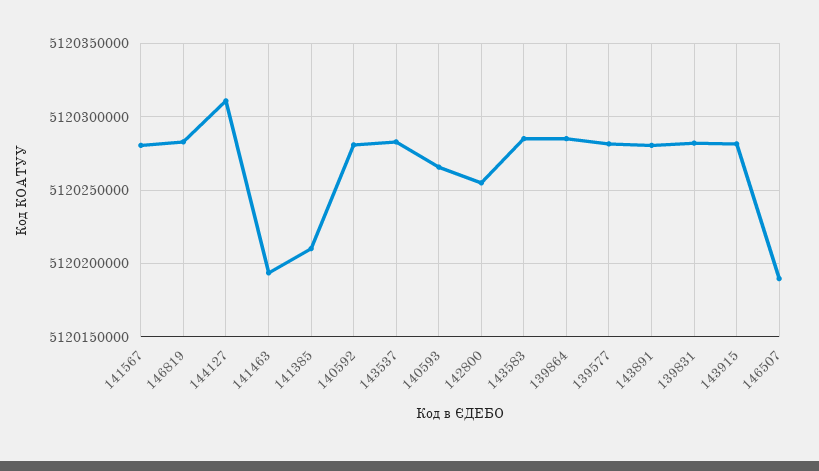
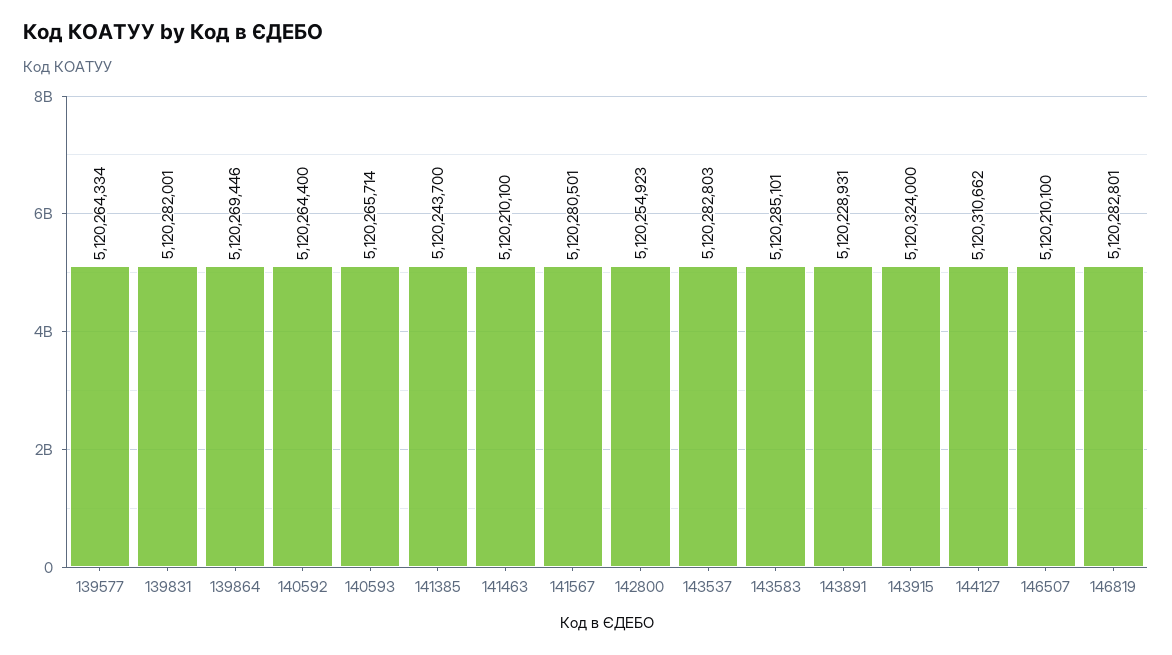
  {
    "141567": 5120280501,
    "146819": 5120282801,
    "144127": 5120310662,
-   "141463": 5120195000,
+   "141463": 5120210100,
-   "141385": 5120210000,
+   "141385": 5120243700,
-   "140592": 5120280000,
+   "140592": 5120264400,
    "143537": 5120282803,
    "140593": 5120265714,
    "142800": 5120254923,
    "143583": 5120285101,
-   "139864": 5120285000,
+   "139864": 5120269446,
-   "139577": 5120280000,
+   "139577": 5120264334,
-   "143891": 5120280000,
+   "143891": 5120228931,
    "139831": 5120282001,
-   "143915": 5120280000,
+   "143915": 5120324000,
-   "146507": 5120190000
+   "146507": 5120210100
  }

